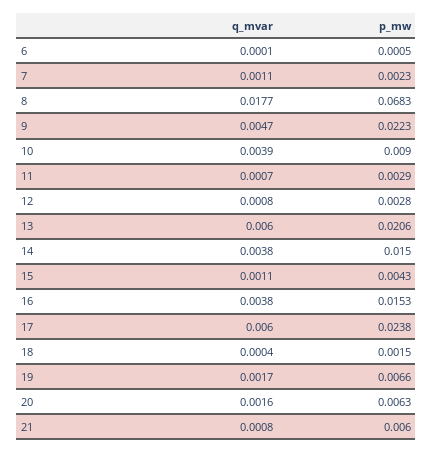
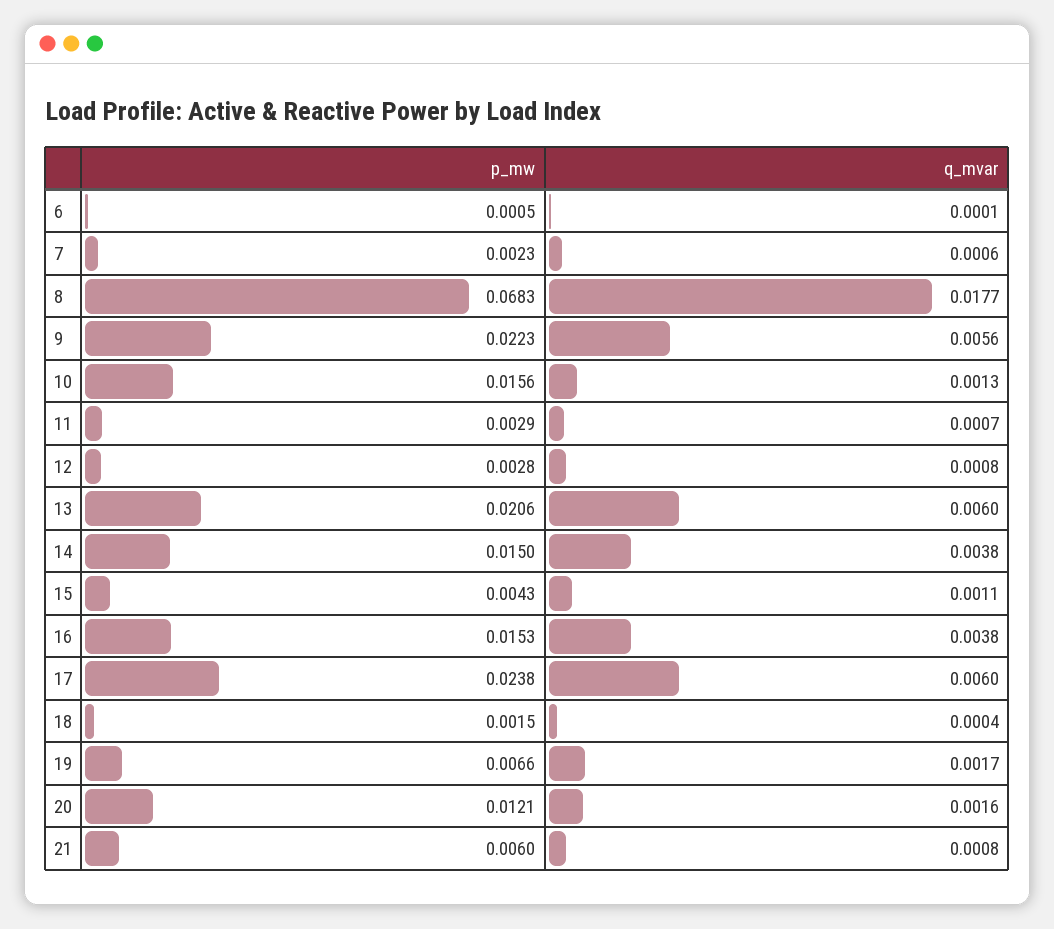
  {
    "q_mvar": {
      "6": 0.0001,
-     "7": 0.0011,
+     "7": 0.0006,
      "8": 0.0177,
-     "9": 0.0047,
+     "9": 0.0056,
-     "10": 0.0039,
+     "10": 0.0013,
      "11": 0.0007,
      "12": 0.0008,
      "13": 0.006,
      "14": 0.0038,
      "15": 0.0011,
      "16": 0.0038,
      "17": 0.006,
      "18": 0.0004,
      "19": 0.0017,
      "20": 0.0016,
      "21": 0.0008
    },
    "p_mw": {
      "6": 0.0005,
      "7": 0.0023,
      "8": 0.0683,
      "9": 0.0223,
-     "10": 0.009,
+     "10": 0.0156,
      "11": 0.0029,
      "12": 0.0028,
      "13": 0.0206,
      "14": 0.015,
      "15": 0.0043,
      "16": 0.0153,
      "17": 0.0238,
      "18": 0.0015,
      "19": 0.0066,
-     "20": 0.0063,
+     "20": 0.0121,
      "21": 0.006
    }
  }

